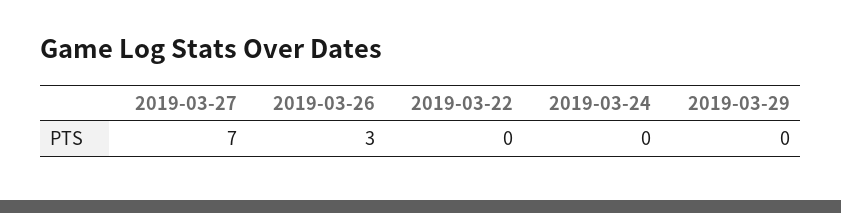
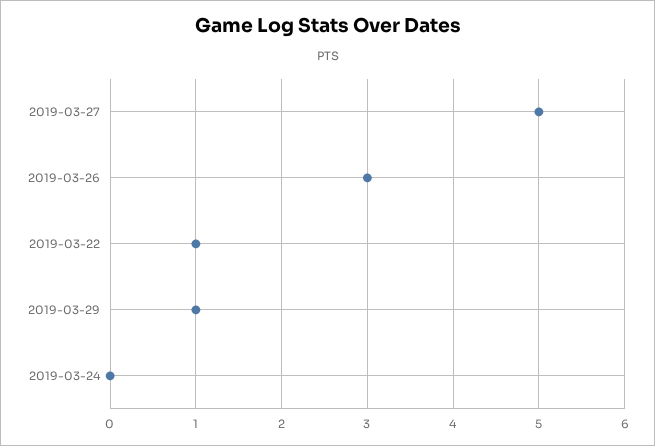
  {
-   "2019-03-27": 7,
+   "2019-03-27": 5,
    "2019-03-26": 3,
-   "2019-03-22": 0,
+   "2019-03-22": 1,
    "2019-03-24": 0,
-   "2019-03-29": 0
+   "2019-03-29": 1
  }

